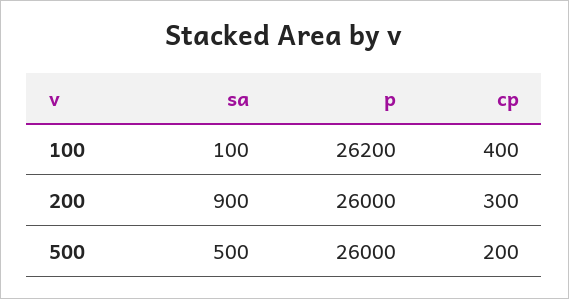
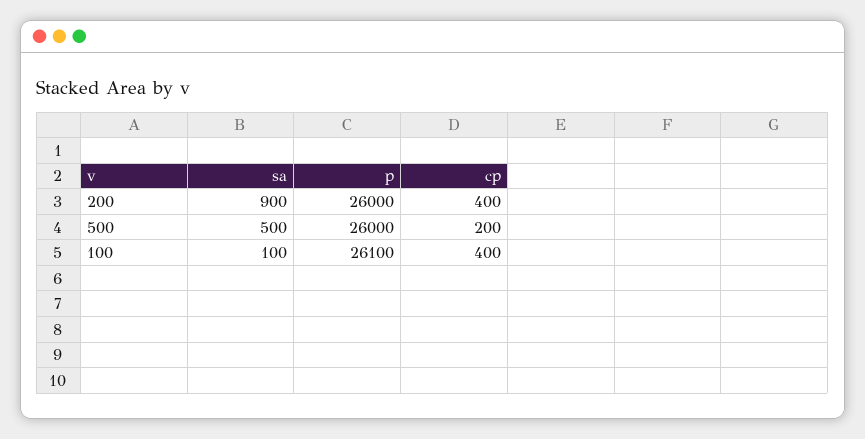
  {
    "sa": {
      "100": 100,
      "200": 900,
      "500": 500
    },
    "p": {
-     "100": 26200,
+     "100": 26100,
      "200": 26000,
      "500": 26000
    },
    "cp": {
      "100": 400,
-     "200": 300,
+     "200": 400,
      "500": 200
    }
  }

